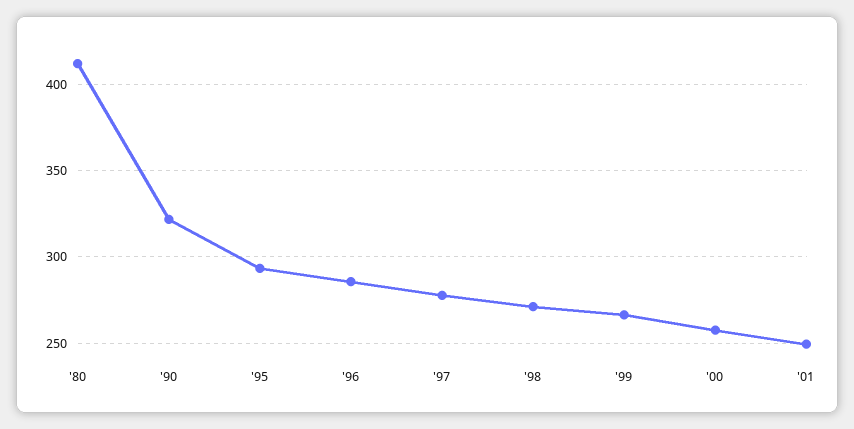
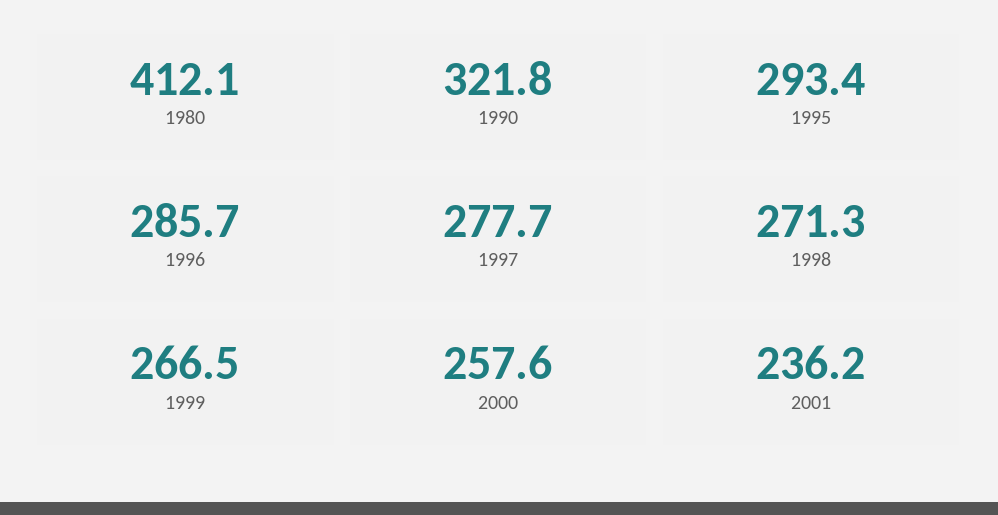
  {
    "'80": 412.1,
    "'90": 321.8,
    "'95": 293.4,
    "'96": 285.7,
    "'97": 277.7,
    "'98": 271.3,
    "'99": 266.5,
    "'00": 257.6,
-   "'01": 250
+   "'01": 236.2
  }

